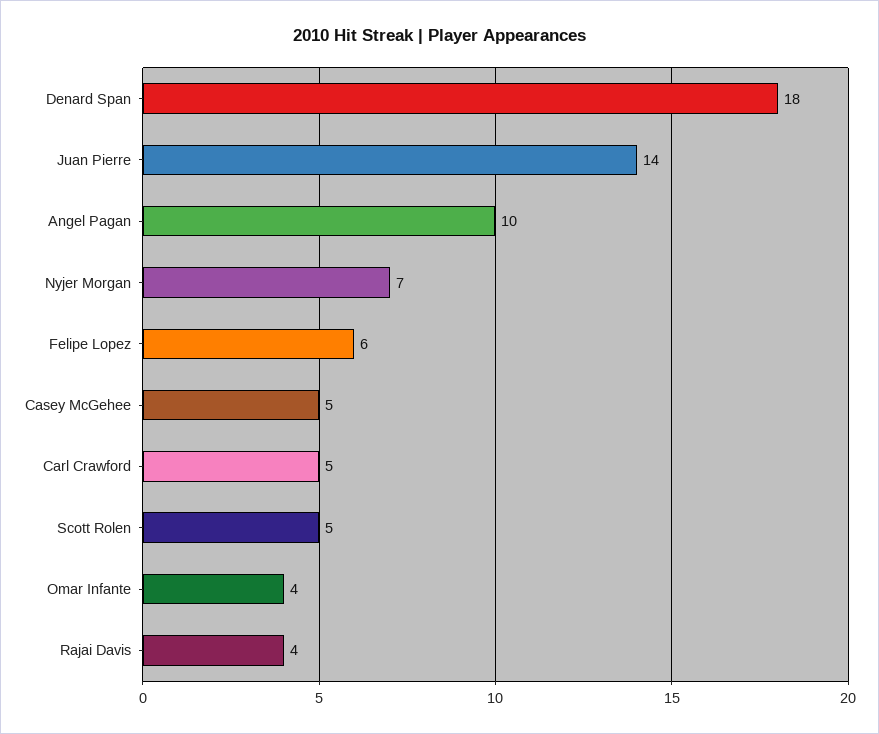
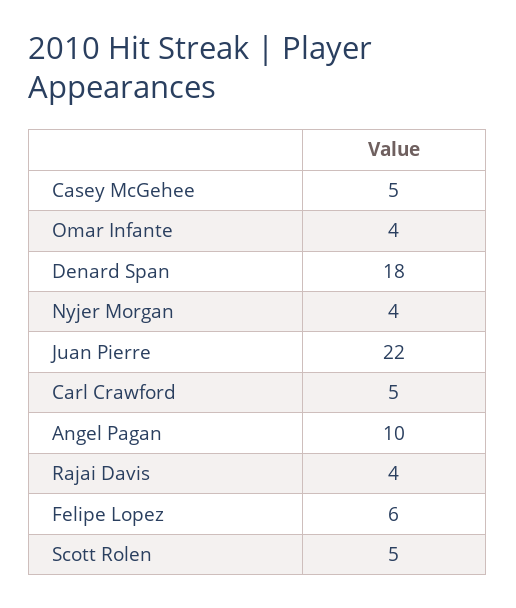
  {
    "Denard Span": 18,
-   "Juan Pierre": 14,
+   "Juan Pierre": 22,
    "Angel Pagan": 10,
-   "Nyjer Morgan": 7,
+   "Nyjer Morgan": 4,
    "Felipe Lopez": 6,
    "Casey McGehee": 5,
    "Carl Crawford": 5,
    "Scott Rolen": 5,
    "Omar Infante": 4,
    "Rajai Davis": 4
  }

